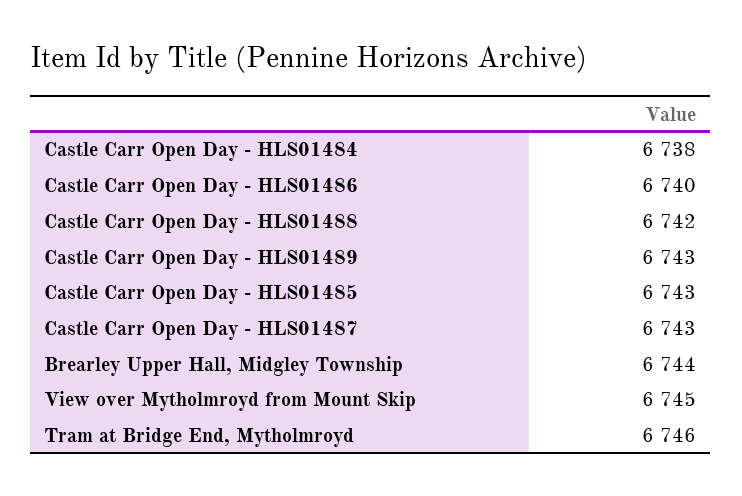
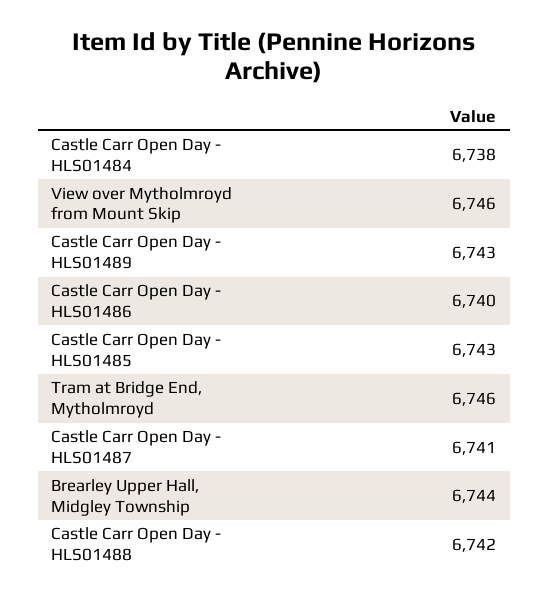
  {
    "Castle Carr Open Day - HLS01484": 6738,
    "Castle Carr Open Day - HLS01486": 6740,
    "Castle Carr Open Day - HLS01488": 6742,
    "Castle Carr Open Day - HLS01489": 6743,
    "Castle Carr Open Day - HLS01485": 6743,
-   "Castle Carr Open Day - HLS01487": 6743,
+   "Castle Carr Open Day - HLS01487": 6741,
    "Brearley Upper Hall, Midgley Township": 6744,
-   "View over Mytholmroyd from Mount Skip": 6745,
+   "View over Mytholmroyd from Mount Skip": 6746,
    "Tram at Bridge End, Mytholmroyd": 6746
  }

